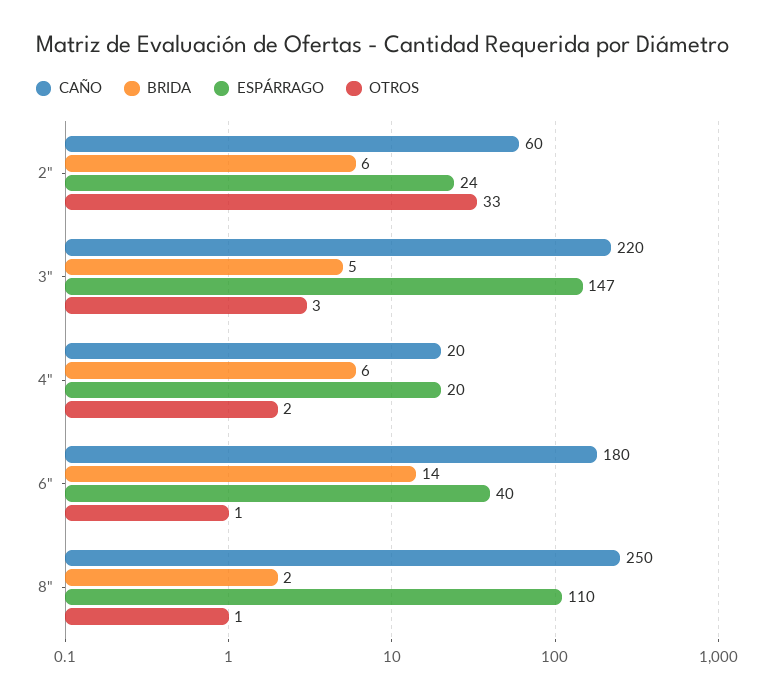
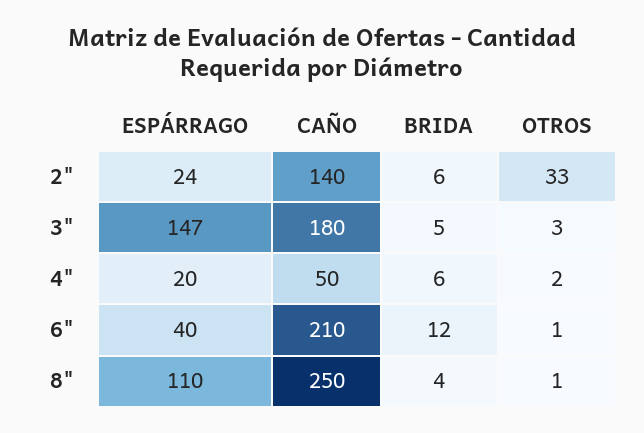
  {
    "CAÑO": {
-     "2\"": 60,
+     "2\"": 140,
-     "3\"": 220,
+     "3\"": 180,
-     "4\"": 20,
+     "4\"": 50,
-     "6\"": 180,
+     "6\"": 210,
      "8\"": 250
    },
    "BRIDA": {
      "2\"": 6,
      "3\"": 5,
      "4\"": 6,
-     "6\"": 14,
+     "6\"": 12,
-     "8\"": 2
+     "8\"": 4
    },
    "ESPÁRRAGO": {
      "2\"": 24,
      "3\"": 147,
      "4\"": 20,
      "6\"": 40,
      "8\"": 110
    },
    "OTROS": {
      "2\"": 33,
      "3\"": 3,
      "4\"": 2,
      "6\"": 1,
      "8\"": 1
    }
  }

